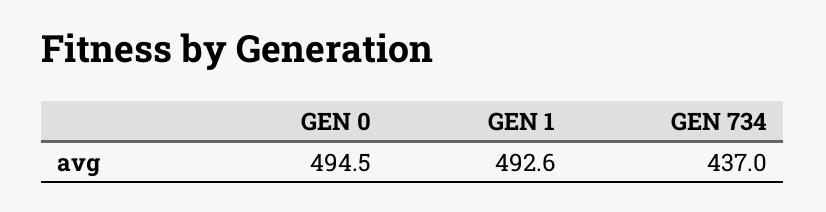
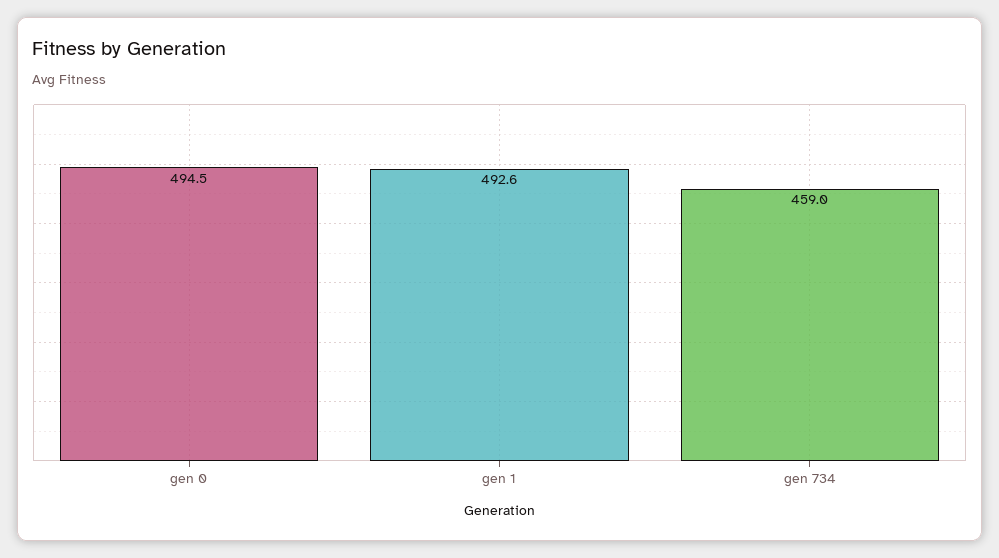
  {
    "GEN 0": 494.5,
    "GEN 1": 492.6,
-   "GEN 734": 437
+   "GEN 734": 459
  }

